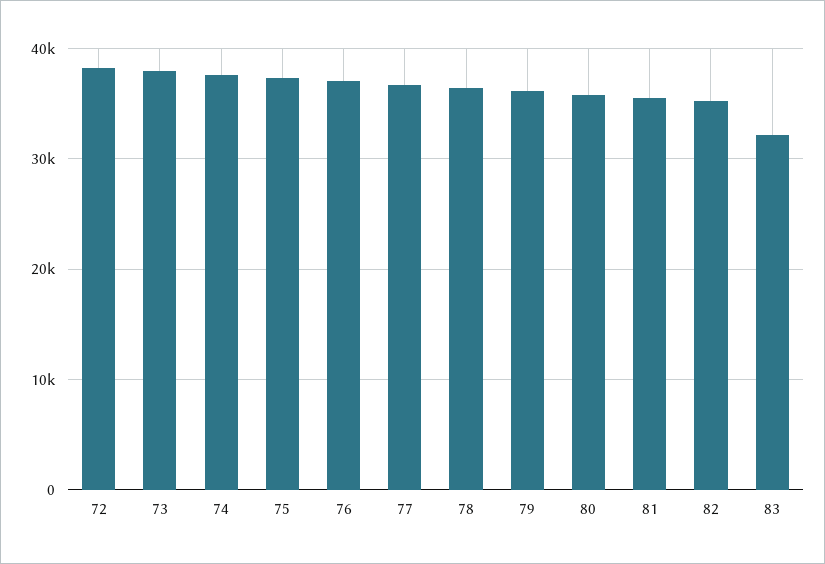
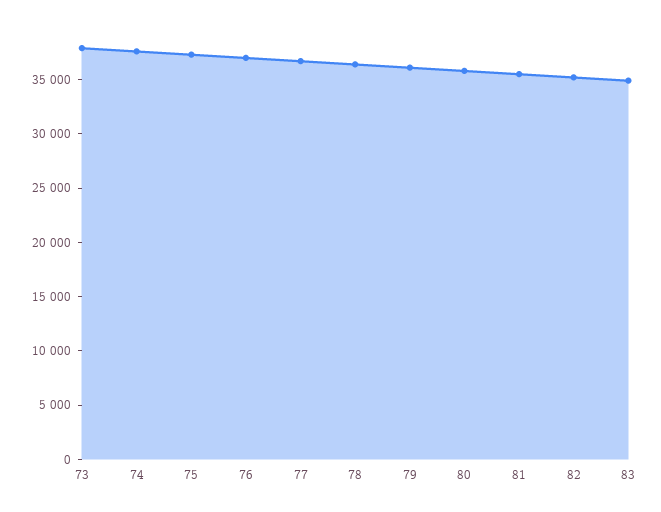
  {
-   "72": 38000,
    "73": 38000,
    "74": 38000,
    "75": 37000,
    "76": 37000,
    "77": 37000,
    "78": 36000,
    "79": 36000,
    "80": 36000,
    "81": 36000,
    "82": 35000,
-   "83": 32000
+   "83": 35000
  }

